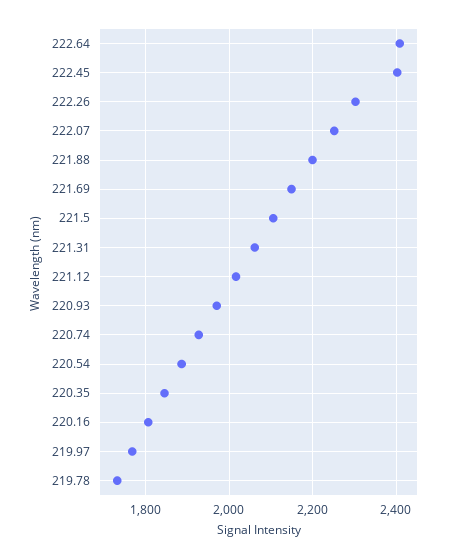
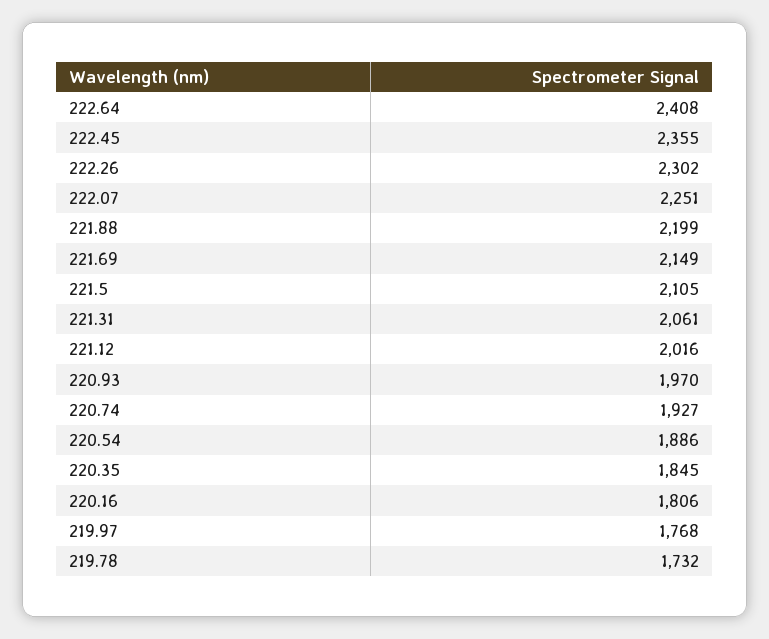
  {
    "222.64": 2408,
-   "222.45": 2400,
+   "222.45": 2355,
    "222.26": 2302,
    "222.07": 2251,
    "221.88": 2199,
    "221.69": 2149,
    "221.5": 2105,
    "221.31": 2061,
    "221.12": 2016,
    "220.93": 1970,
    "220.74": 1927,
    "220.54": 1886,
    "220.35": 1845,
    "220.16": 1806,
    "219.97": 1768,
    "219.78": 1732
  }

